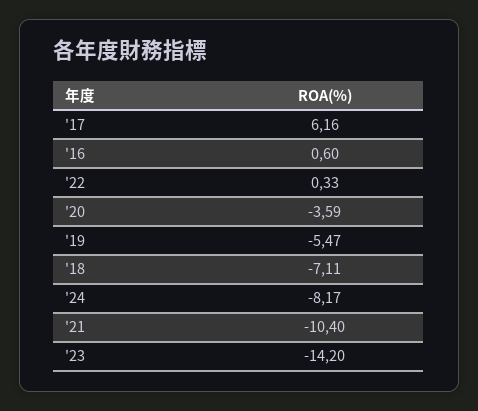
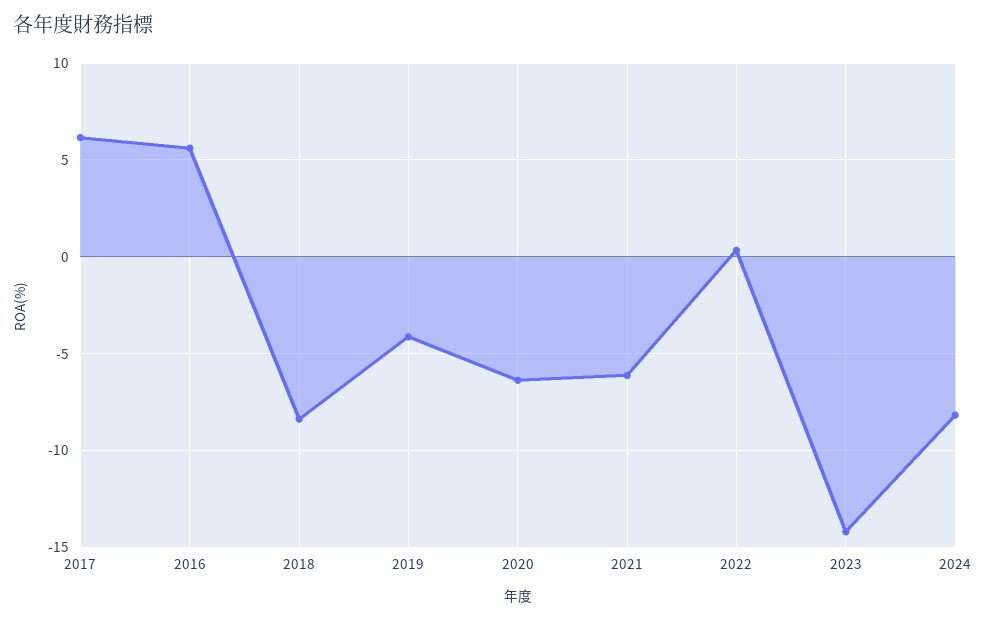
  {
    "'17": 6.16,
-   "'16": 0.6,
+   "'16": 5.5,
    "'22": 0.33,
-   "'20": -3.59,
+   "'20": -6.5,
-   "'19": -5.47,
+   "'19": -4,
-   "'18": -7.11,
+   "'18": -8.5,
    "'24": -8.17,
-   "'21": -10.4,
+   "'21": -6,
    "'23": -14.2
  }

